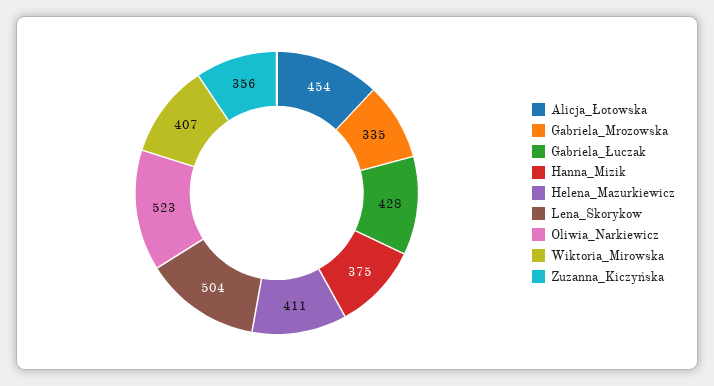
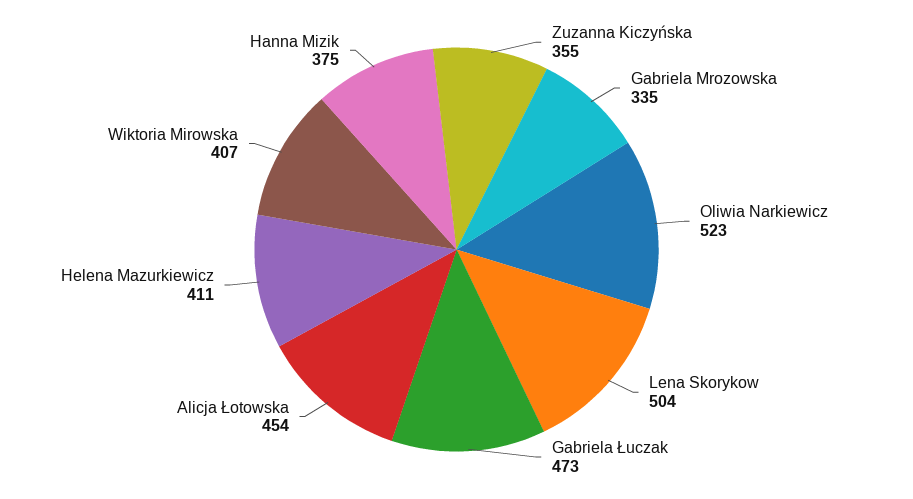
  {
    "Alicja_Łotowska": 454,
    "Gabriela_Mrozowska": 335,
-   "Gabriela_Łuczak": 428,
+   "Gabriela_Łuczak": 473,
    "Hanna_Mizik": 375,
    "Helena_Mazurkiewicz": 411,
    "Lena_Skorykow": 504,
    "Oliwia_Narkiewicz": 523,
    "Wiktoria_Mirowska": 407,
-   "Zuzanna_Kiczyńska": 356
+   "Zuzanna_Kiczyńska": 355
  }

